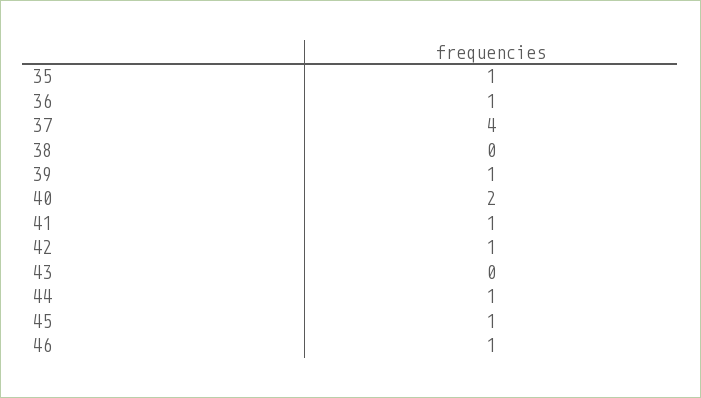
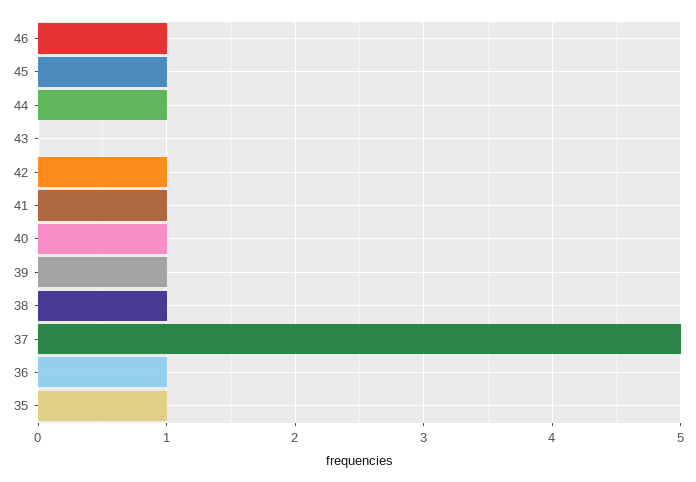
  {
    "35": 1,
    "36": 1,
-   "37": 4,
+   "37": 5,
-   "38": 0,
+   "38": 1,
    "39": 1,
-   "40": 2,
+   "40": 1,
    "41": 1,
    "42": 1,
    "43": 0,
    "44": 1,
    "45": 1,
    "46": 1
  }

